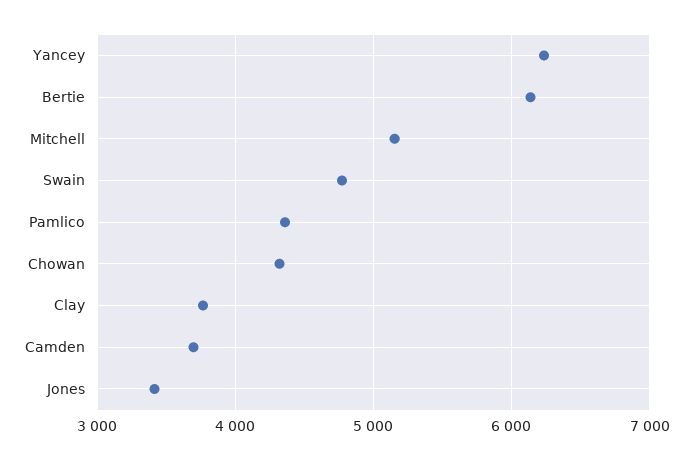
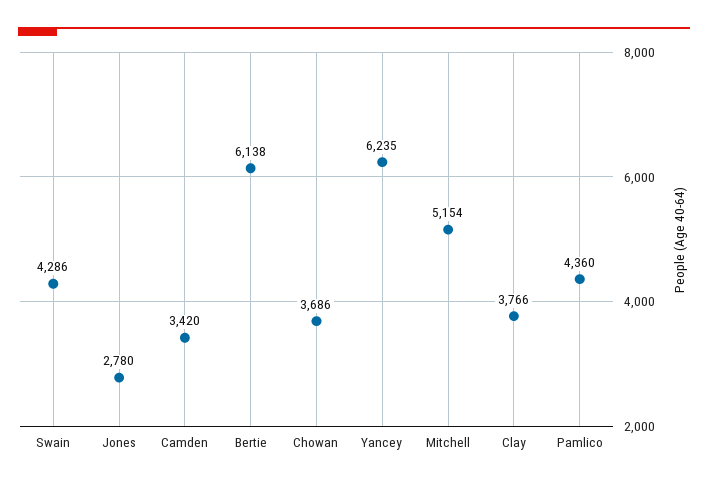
  {
    "Yancey": 6235,
    "Bertie": 6138,
    "Mitchell": 5154,
-   "Swain": 4800,
+   "Swain": 4286,
    "Pamlico": 4360,
-   "Chowan": 4300,
+   "Chowan": 3686,
    "Clay": 3766,
-   "Camden": 3700,
+   "Camden": 3420,
-   "Jones": 3400
+   "Jones": 2780
  }

